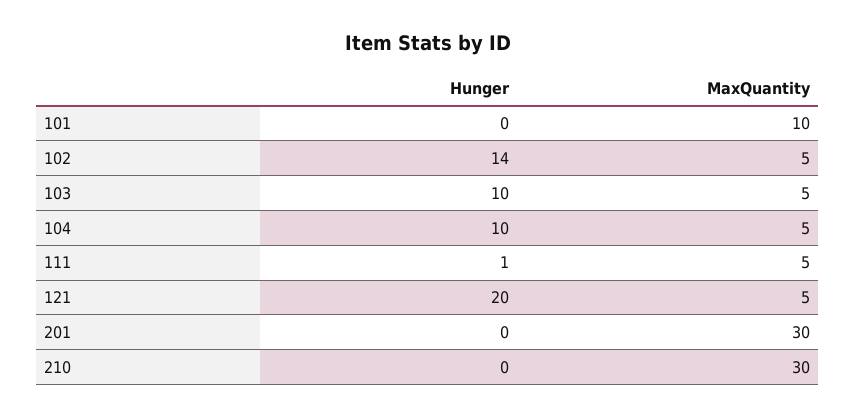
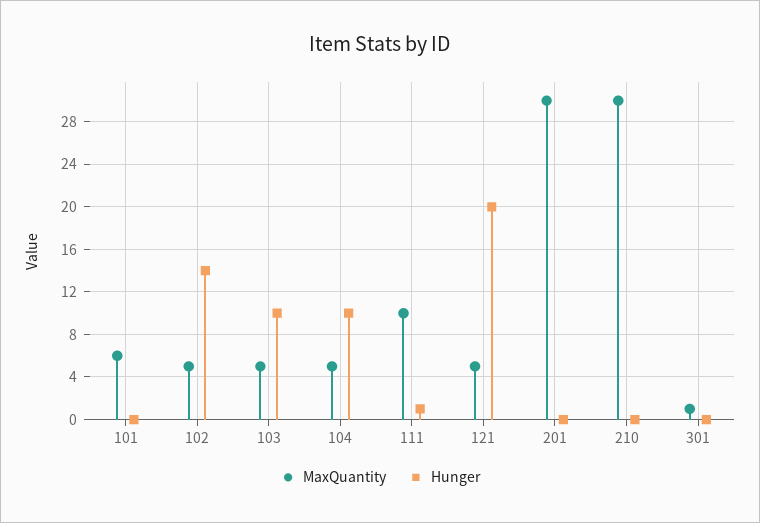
  {
    "Hunger": {
      "101": 0,
      "102": 14,
      "103": 10,
      "104": 10,
      "111": 1,
      "121": 20,
      "201": 0,
-     "210": 0
+     "210": 0,
+     "301": 0
    },
    "MaxQuantity": {
-     "101": 10,
+     "101": 6,
      "102": 5,
      "103": 5,
      "104": 5,
-     "111": 5,
+     "111": 10,
      "121": 5,
      "201": 30,
-     "210": 30
+     "210": 30,
+     "301": 1
    }
  }

